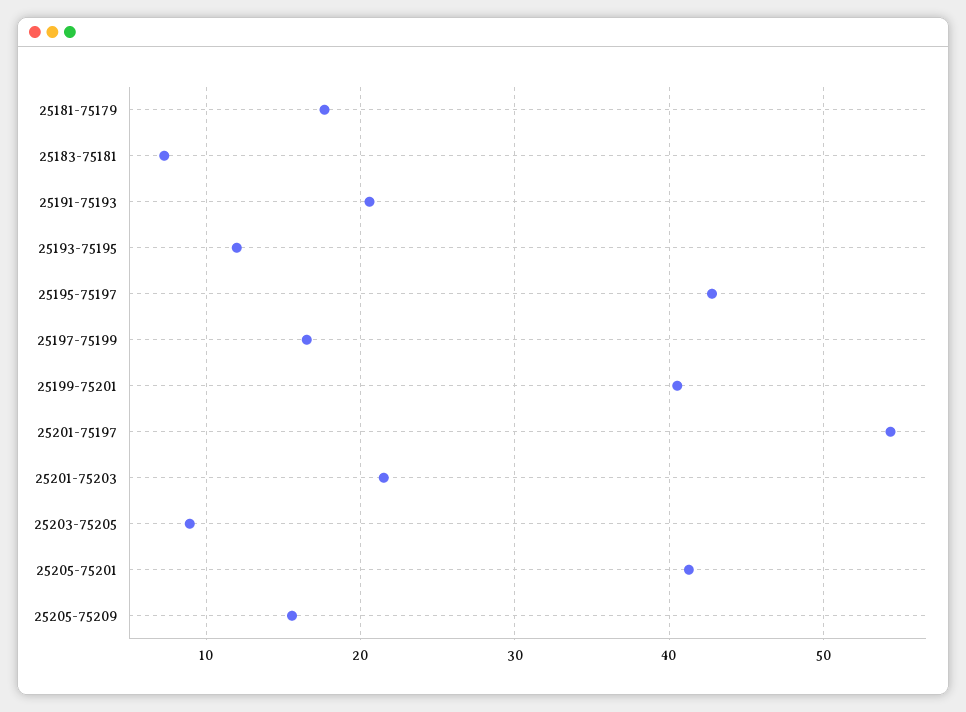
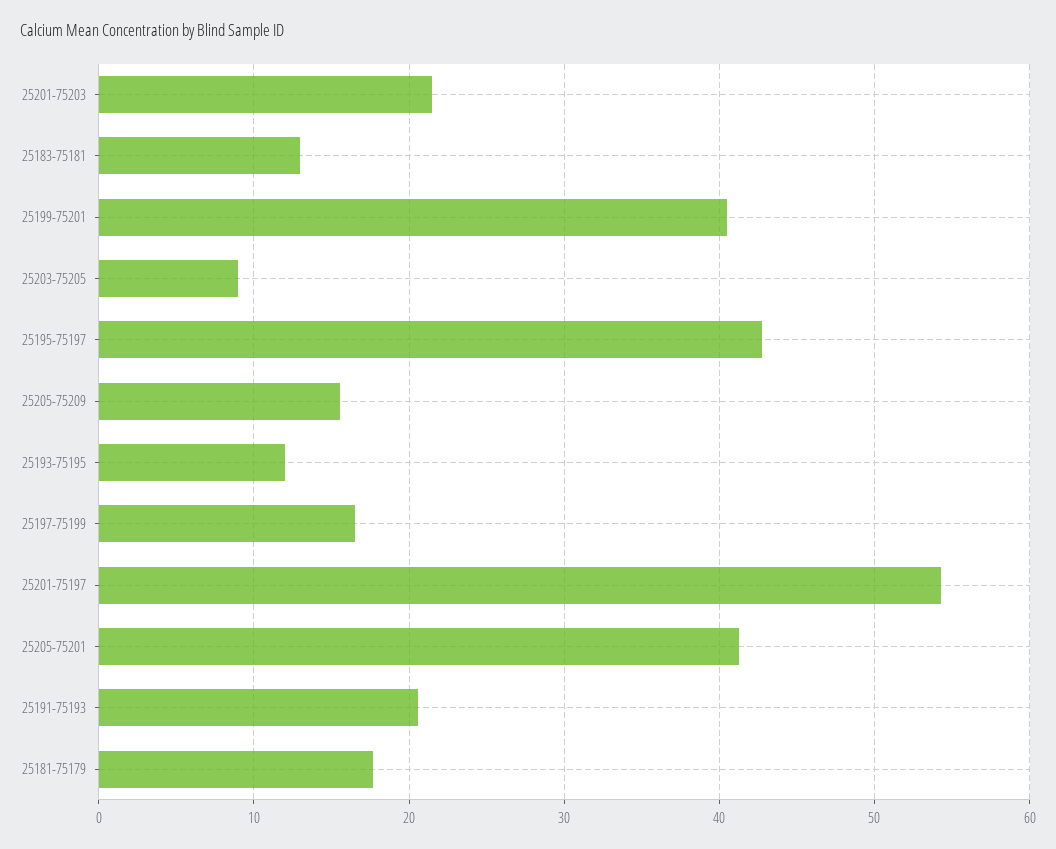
  {
    "25181-75179": 18,
-   "25183-75181": 7,
+   "25183-75181": 13,
    "25191-75193": 21,
    "25193-75195": 12,
    "25195-75197": 43,
    "25197-75199": 17,
    "25199-75201": 41,
    "25201-75197": 54,
    "25201-75203": 22,
    "25203-75205": 9,
    "25205-75201": 41,
    "25205-75209": 16
  }

